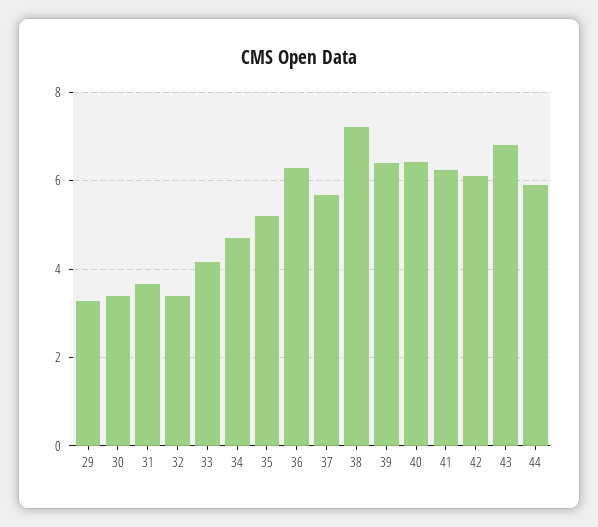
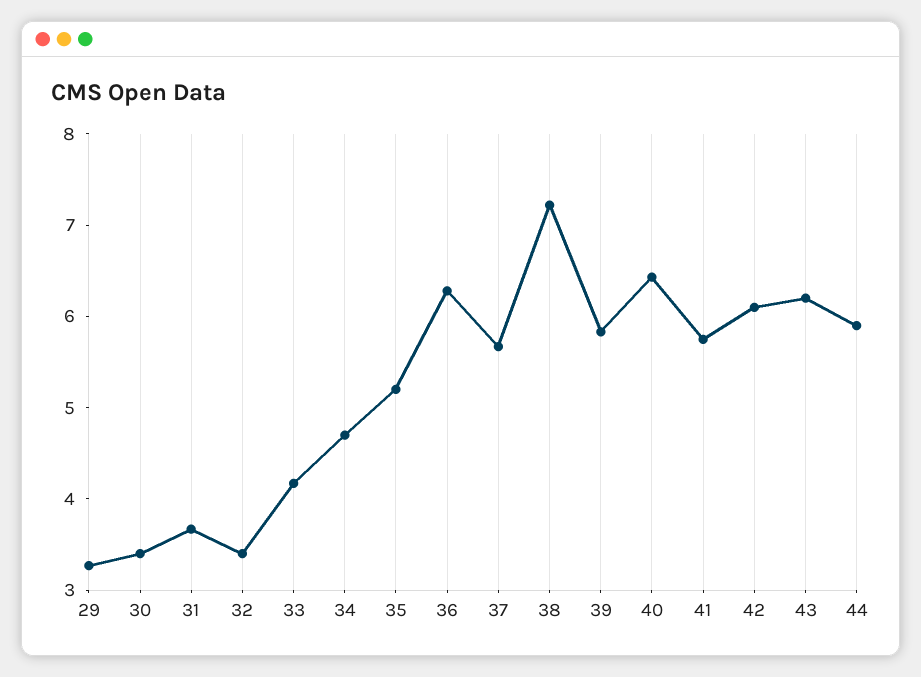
  {
    "29": 3.2,
    "30": 3.4,
    "31": 3.6,
    "32": 3.4,
    "33": 4.2,
    "34": 4.8,
    "35": 5.2,
    "36": 6.2,
    "37": 5.6,
    "38": 7.2,
-   "39": 6.4,
+   "39": 5.8,
    "40": 6.4,
-   "41": 6.2,
+   "41": 5.8,
    "42": 6.2,
-   "43": 6.8,
+   "43": 6.2,
    "44": 6
  }

